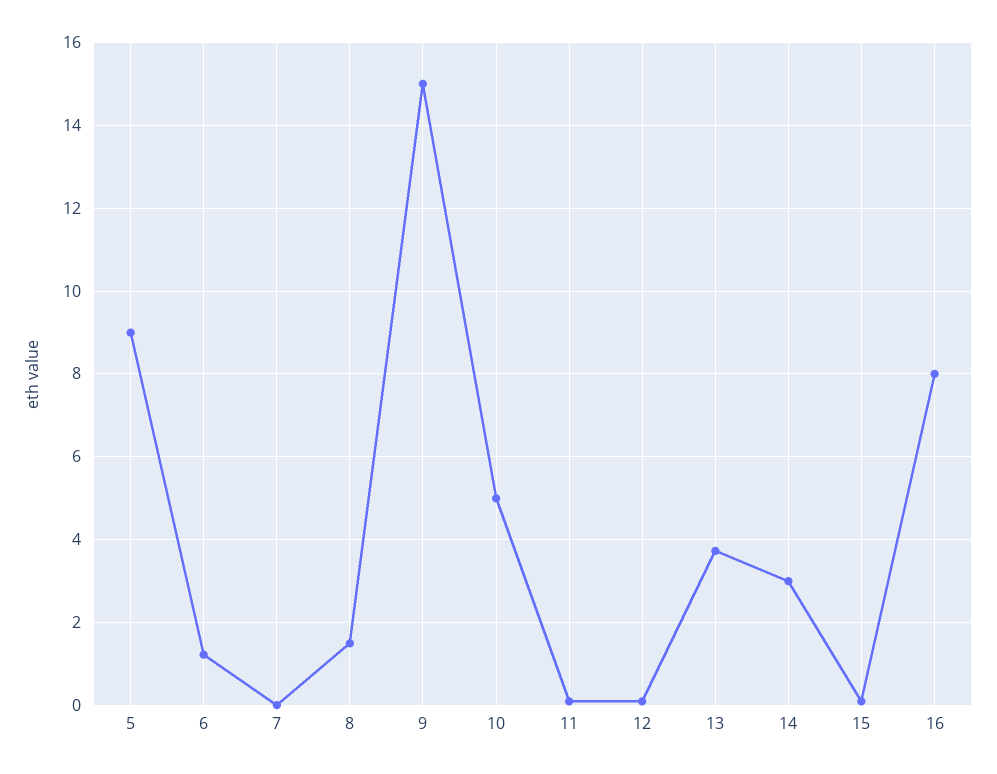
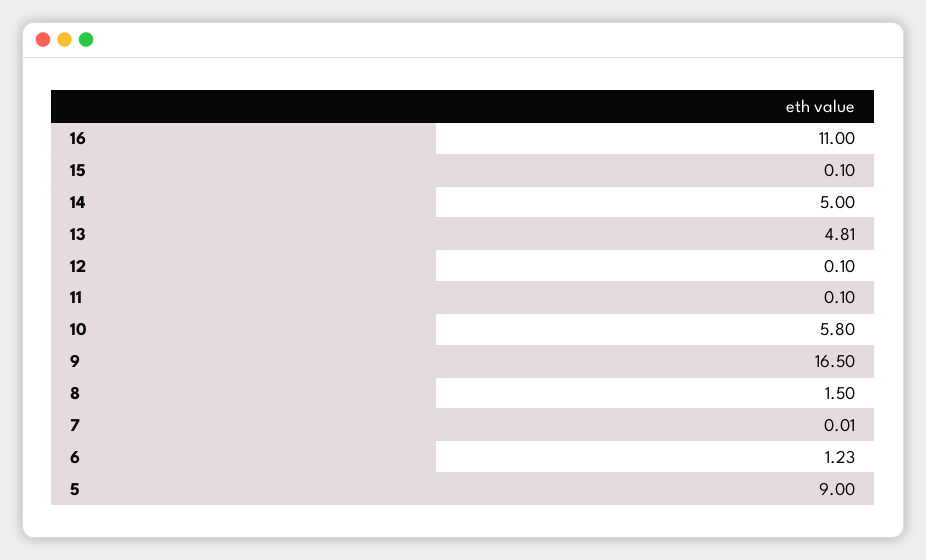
  {
    "5": 9,
    "6": 1.23,
    "7": 0.01,
    "8": 1.5,
-   "9": 15,
+   "9": 16.5,
-   "10": 5,
+   "10": 5.8,
    "11": 0.1,
    "12": 0.1,
-   "13": 3.8,
+   "13": 4.81,
-   "14": 3,
+   "14": 5,
    "15": 0.1,
-   "16": 8
+   "16": 11
  }

